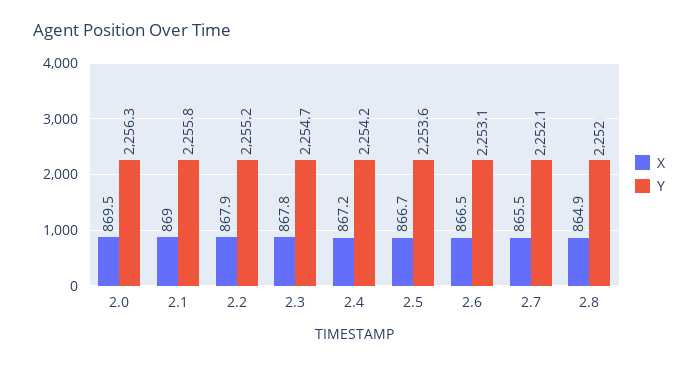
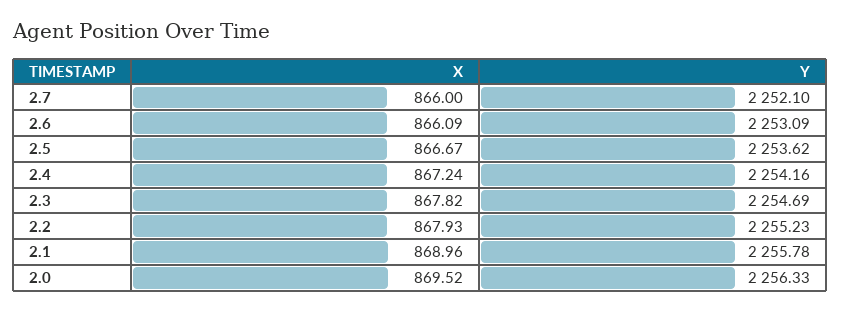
  {
    "X": {
      "2.0": 869.52,
      "2.1": 868.96,
      "2.2": 867.93,
      "2.3": 867.82,
      "2.4": 867.24,
      "2.5": 866.67,
-     "2.6": 866.5,
+     "2.6": 866.09,
-     "2.7": 865.5,
+     "2.7": 866
-     "2.8": 864.9
    },
    "Y": {
      "2.0": 2256.33,
      "2.1": 2255.78,
      "2.2": 2255.23,
      "2.3": 2254.69,
      "2.4": 2254.16,
      "2.5": 2253.62,
      "2.6": 2253.09,
-     "2.7": 2252.1,
+     "2.7": 2252.1
-     "2.8": 2252
    }
  }

